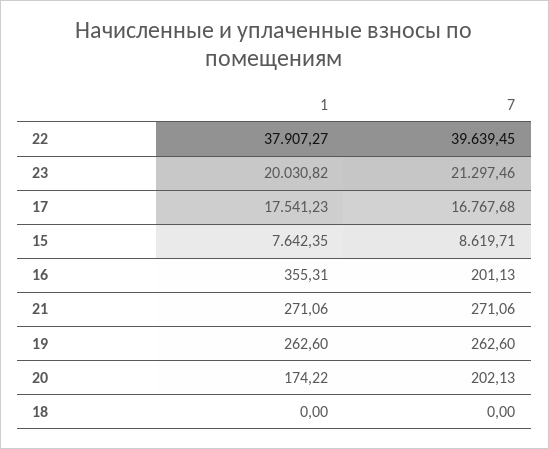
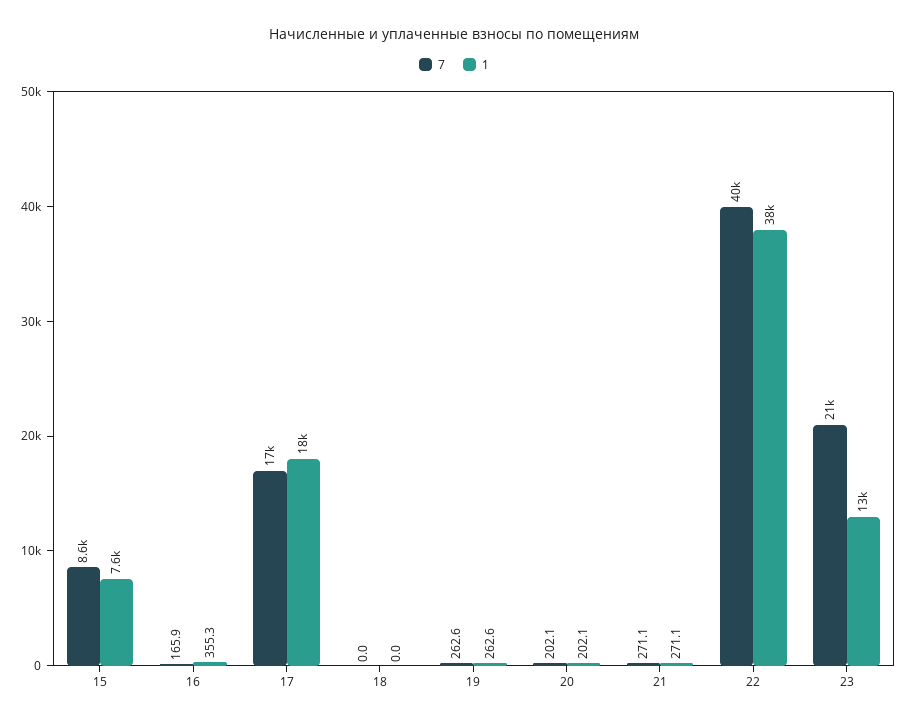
  {
    "1": {
      "22": 37907.27,
-     "23": 20030.82,
+     "23": 13000,
      "17": 17541.23,
      "15": 7642.35,
      "16": 355.31,
      "21": 271.06,
      "19": 262.6,
-     "20": 174.22,
+     "20": 202.1,
      "18": 0
    },
    "7": {
      "22": 39639.45,
      "23": 21297.46,
      "17": 16767.68,
      "15": 8619.71,
-     "16": 201.13,
+     "16": 165.9,
      "21": 271.06,
      "19": 262.6,
      "20": 202.13,
      "18": 0
    }
  }

